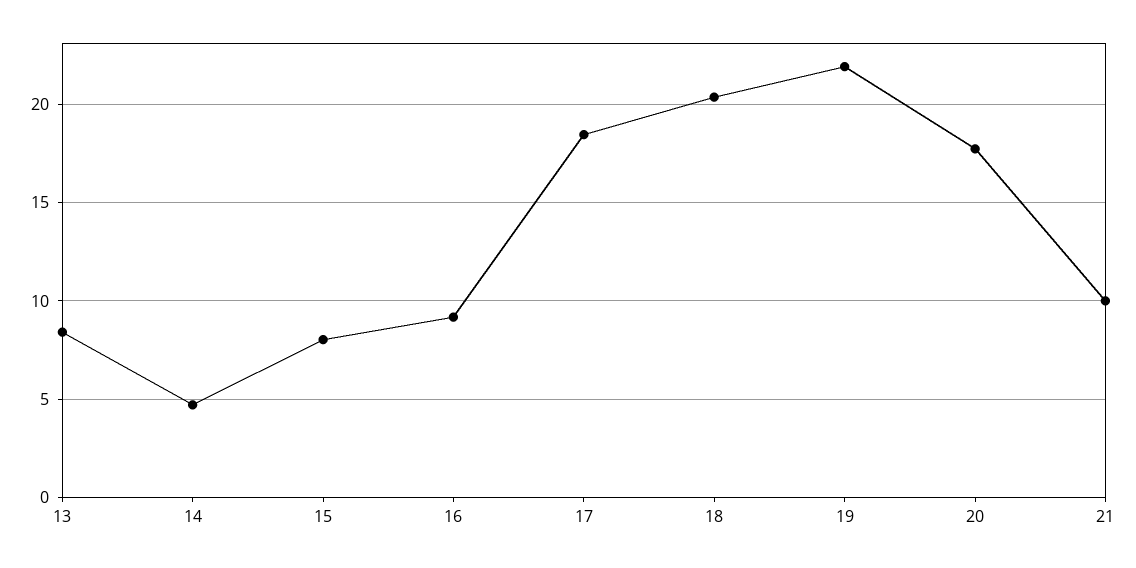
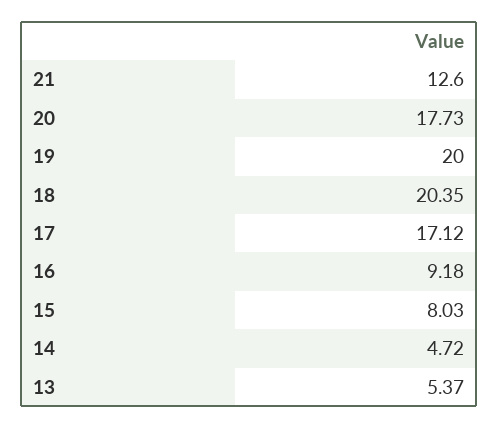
  {
-   "13": 8.5,
+   "13": 5.37,
    "14": 4.72,
    "15": 8.03,
    "16": 9.18,
-   "17": 18.5,
+   "17": 17.12,
    "18": 20.35,
-   "19": 22,
+   "19": 20,
    "20": 17.73,
-   "21": 10
+   "21": 12.6
  }

